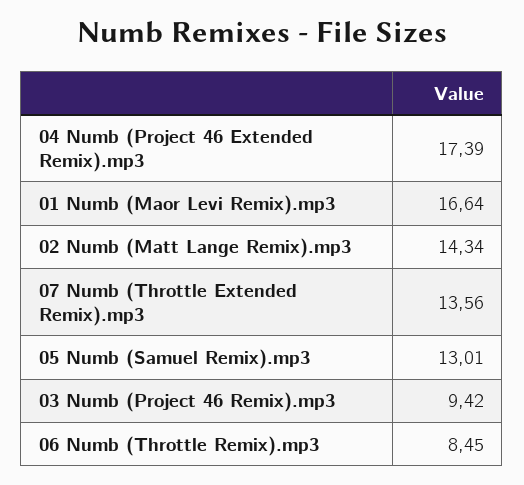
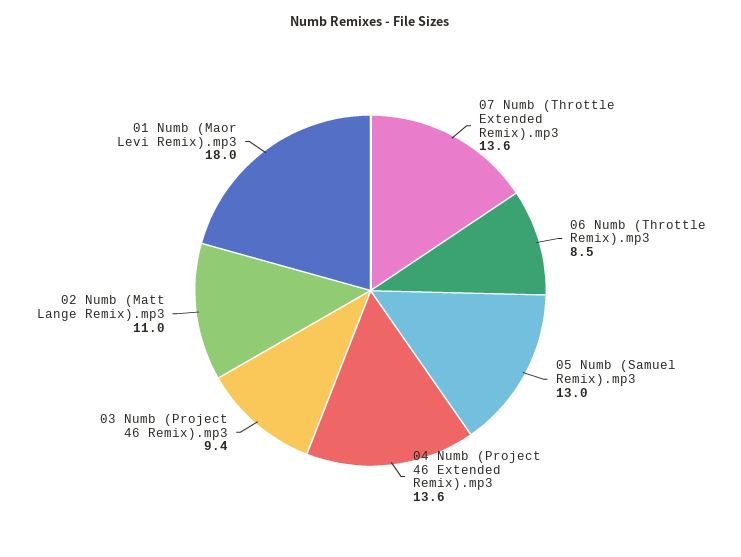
  {
-   "04 Numb (Project 46 Extended Remix).mp3": 17.39,
+   "04 Numb (Project 46 Extended Remix).mp3": 13.6,
-   "01 Numb (Maor Levi Remix).mp3": 16.64,
+   "01 Numb (Maor Levi Remix).mp3": 18,
-   "02 Numb (Matt Lange Remix).mp3": 14.34,
+   "02 Numb (Matt Lange Remix).mp3": 11,
    "07 Numb (Throttle Extended Remix).mp3": 13.56,
    "05 Numb (Samuel Remix).mp3": 13.01,
    "03 Numb (Project 46 Remix).mp3": 9.42,
    "06 Numb (Throttle Remix).mp3": 8.45
  }

